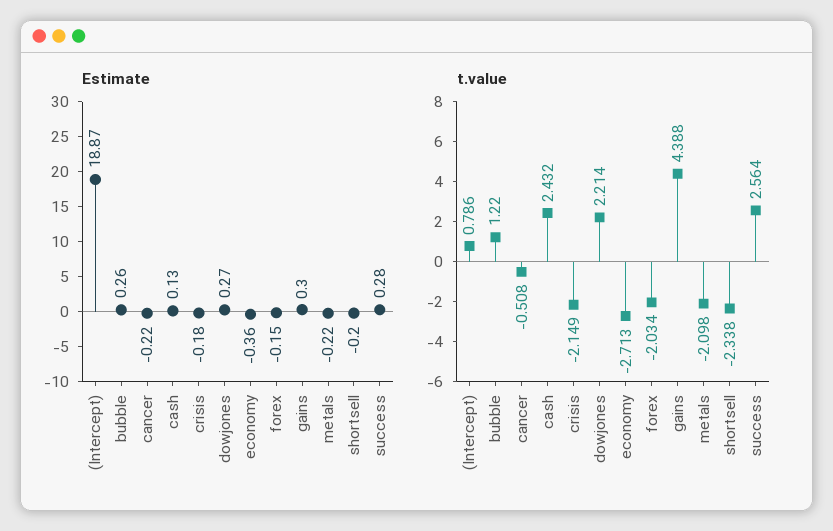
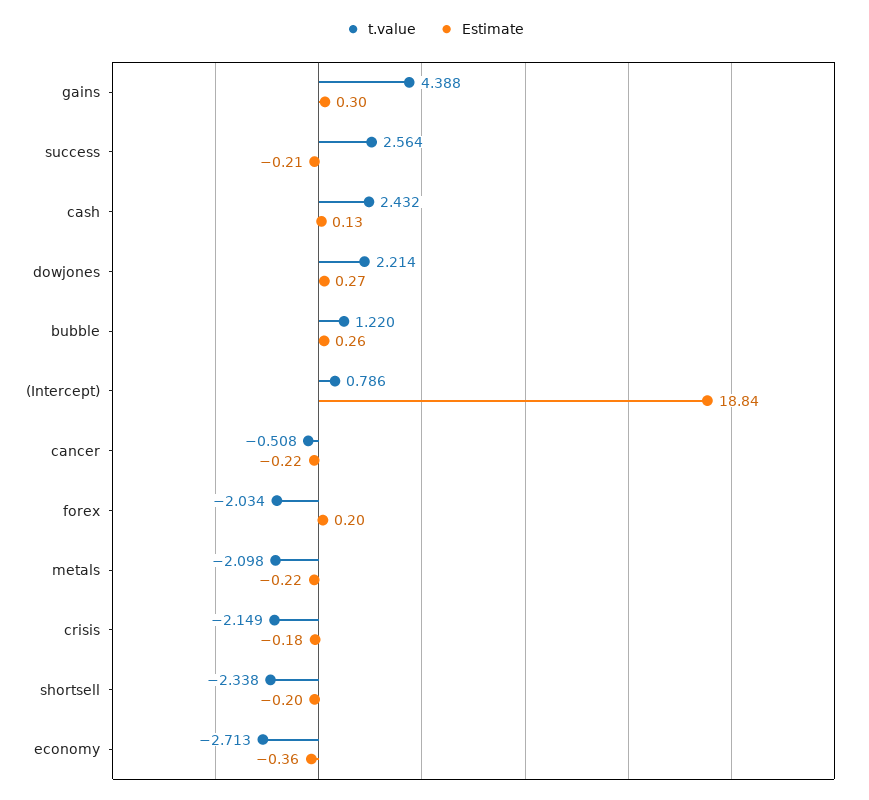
  {
    "Estimate": {
-     "(Intercept)": 18.87,
+     "(Intercept)": 18.84,
      "bubble": 0.26,
      "cancer": -0.22,
      "cash": 0.13,
      "crisis": -0.18,
      "dowjones": 0.27,
      "economy": -0.36,
-     "forex": -0.15,
+     "forex": 0.2,
      "gains": 0.3,
      "metals": -0.22,
      "shortsell": -0.2,
-     "success": 0.28
+     "success": -0.21
    },
    "t.value": {
      "(Intercept)": 0.786,
      "bubble": 1.22,
      "cancer": -0.508,
      "cash": 2.432,
      "crisis": -2.149,
      "dowjones": 2.214,
      "economy": -2.713,
      "forex": -2.034,
      "gains": 4.388,
      "metals": -2.098,
      "shortsell": -2.338,
      "success": 2.564
    }
  }

